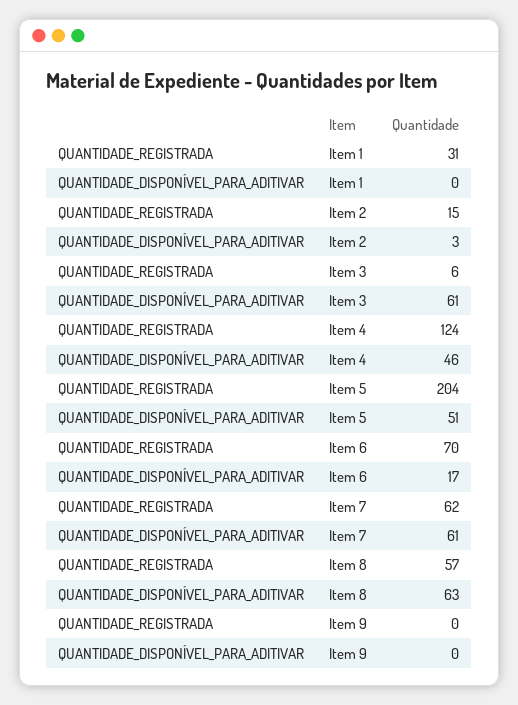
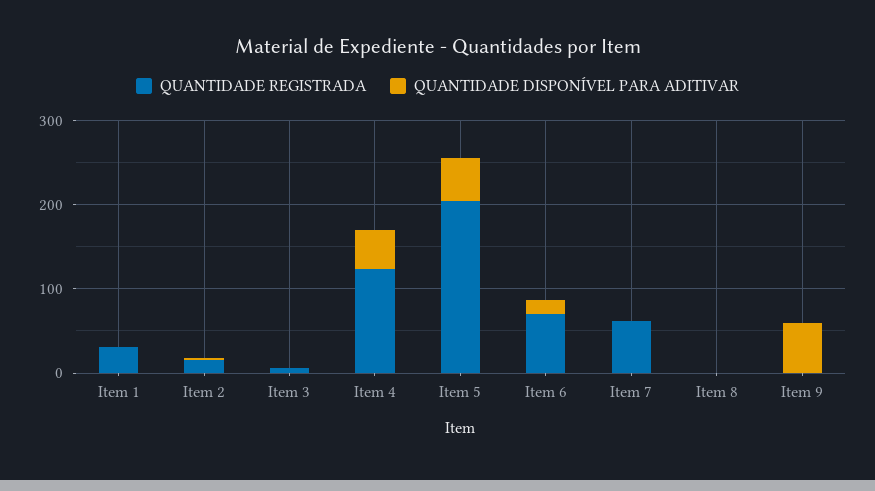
  {
    "QUANTIDADE_REGISTRADA": {
      "Item 1": 31,
      "Item 2": 15,
      "Item 3": 6,
      "Item 4": 124,
      "Item 5": 204,
      "Item 6": 70,
      "Item 7": 62,
-     "Item 8": 57,
+     "Item 8": 0,
      "Item 9": 0
    },
    "QUANTIDADE_DISPONÍVEL_PARA_ADITIVAR": {
      "Item 1": 0,
      "Item 2": 3,
-     "Item 3": 61,
+     "Item 3": 0,
      "Item 4": 46,
      "Item 5": 51,
      "Item 6": 17,
-     "Item 7": 61,
+     "Item 7": 0,
-     "Item 8": 63,
+     "Item 8": 0,
-     "Item 9": 0
+     "Item 9": 60
    }
  }

